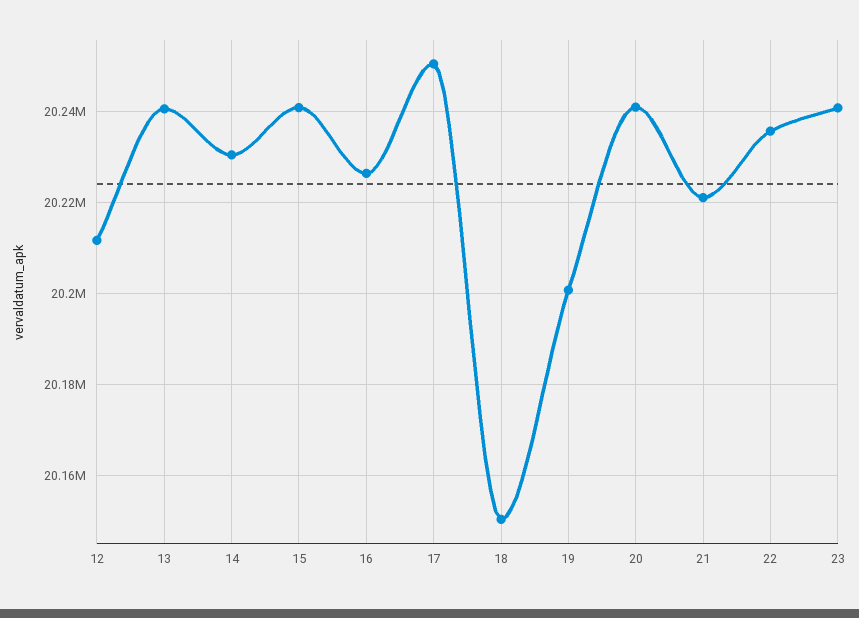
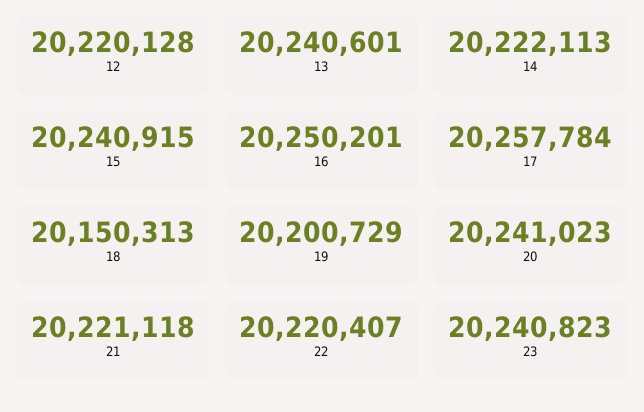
  {
-   "12": 20212000,
+   "12": 20220128,
    "13": 20240601,
-   "14": 20230000,
+   "14": 20222113,
    "15": 20240915,
-   "16": 20226000,
+   "16": 20250201,
-   "17": 20250000,
+   "17": 20257784,
    "18": 20150313,
    "19": 20200729,
    "20": 20241023,
    "21": 20221118,
-   "22": 20236000,
+   "22": 20220407,
    "23": 20240823
  }

